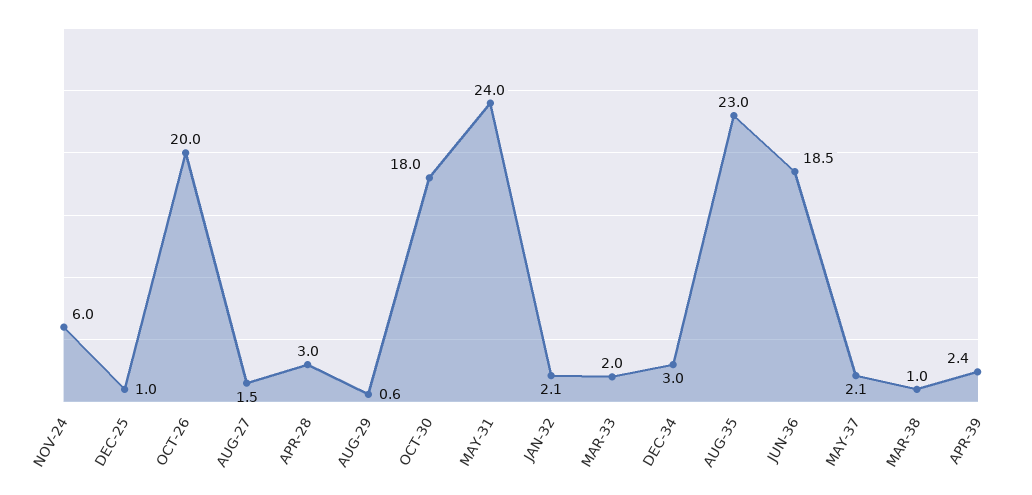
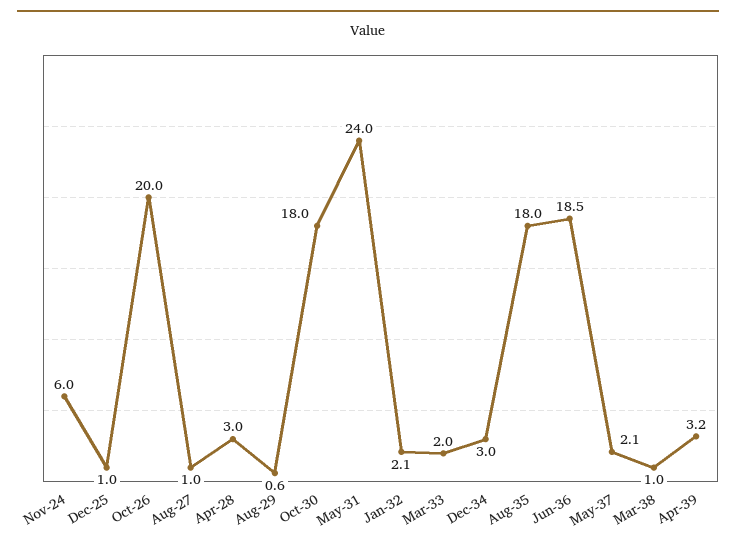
  {
    "NOV-24": 6,
    "DEC-25": 1,
    "OCT-26": 20,
-   "AUG-27": 1.5,
+   "AUG-27": 1,
    "APR-28": 3,
    "AUG-29": 0.6,
    "OCT-30": 18,
    "MAY-31": 24,
    "JAN-32": 2.1,
    "MAR-33": 2,
    "DEC-34": 3,
-   "AUG-35": 23,
+   "AUG-35": 18,
    "JUN-36": 18.5,
    "MAY-37": 2.1,
    "MAR-38": 1,
-   "APR-39": 2.4
+   "APR-39": 3.2
  }

